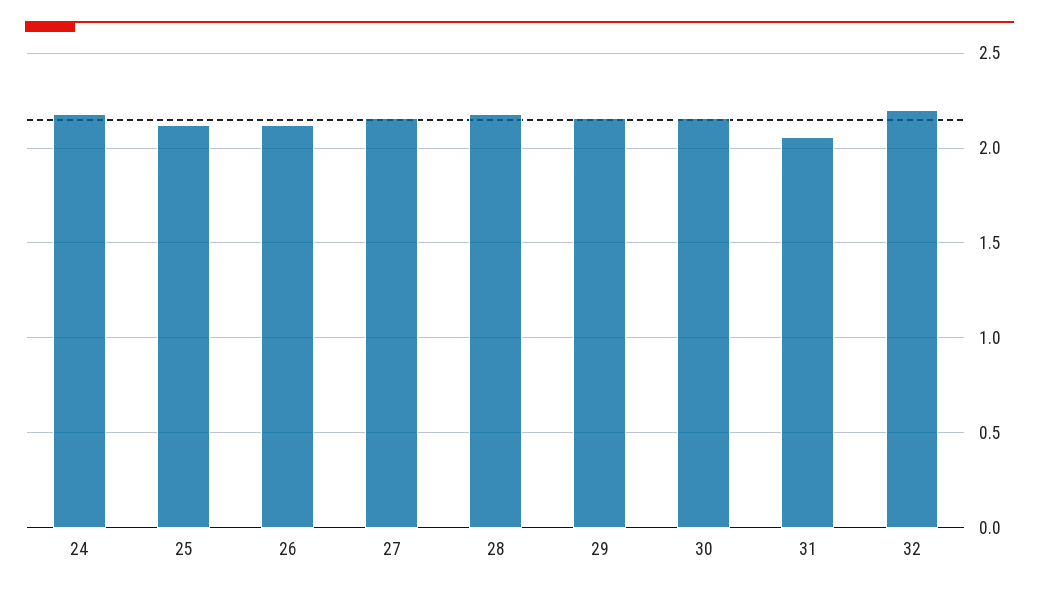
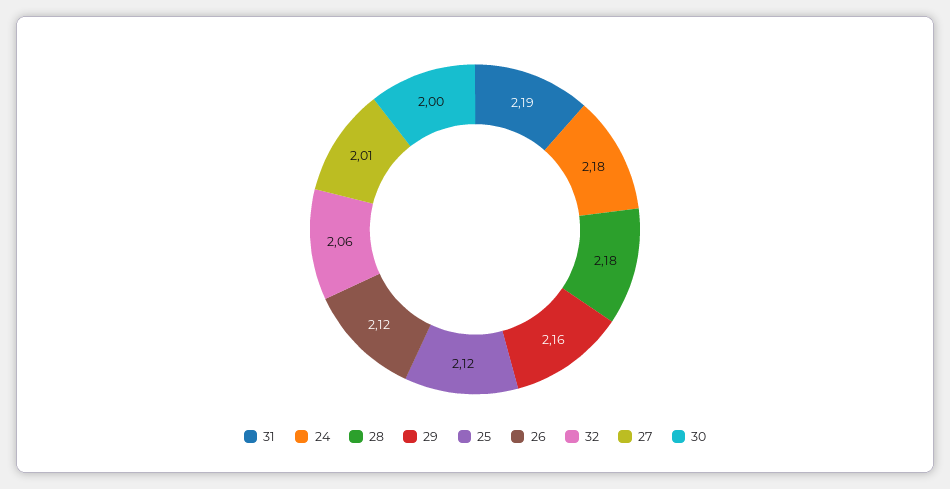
  {
    "24": 2.18,
    "25": 2.12,
    "26": 2.12,
-   "27": 2.15,
+   "27": 2.01,
    "28": 2.18,
    "29": 2.16,
-   "30": 2.15,
+   "30": 2,
-   "31": 2.05,
+   "31": 2.19,
-   "32": 2.2
+   "32": 2.06
  }

